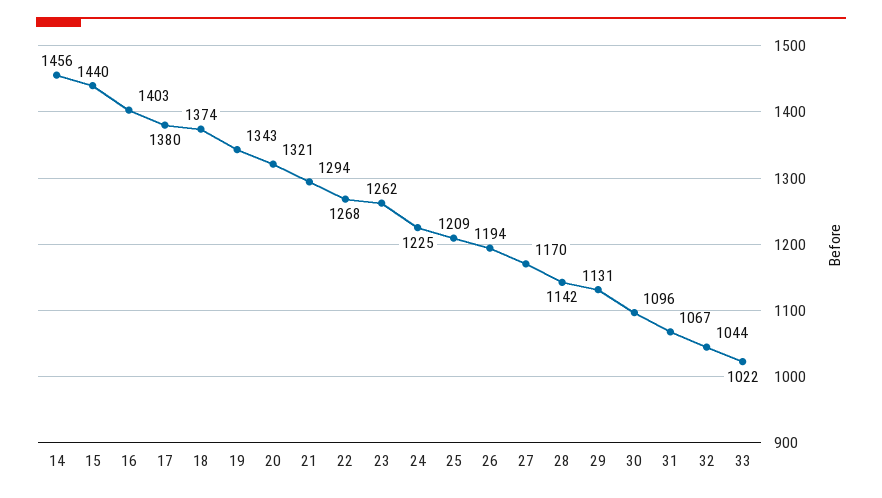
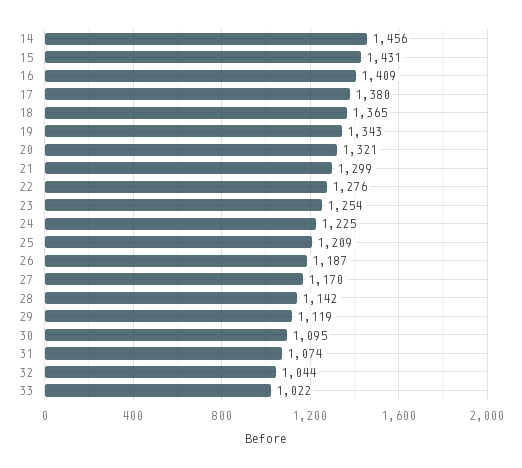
  {
    "14": 1456,
-   "15": 1440,
+   "15": 1431,
-   "16": 1403,
+   "16": 1409,
    "17": 1380,
-   "18": 1374,
+   "18": 1365,
    "19": 1343,
    "20": 1321,
-   "21": 1294,
+   "21": 1299,
-   "22": 1268,
+   "22": 1276,
-   "23": 1262,
+   "23": 1254,
    "24": 1225,
    "25": 1209,
-   "26": 1194,
+   "26": 1187,
    "27": 1170,
    "28": 1142,
-   "29": 1131,
+   "29": 1119,
-   "30": 1096,
+   "30": 1095,
-   "31": 1067,
+   "31": 1074,
    "32": 1044,
    "33": 1022
  }

